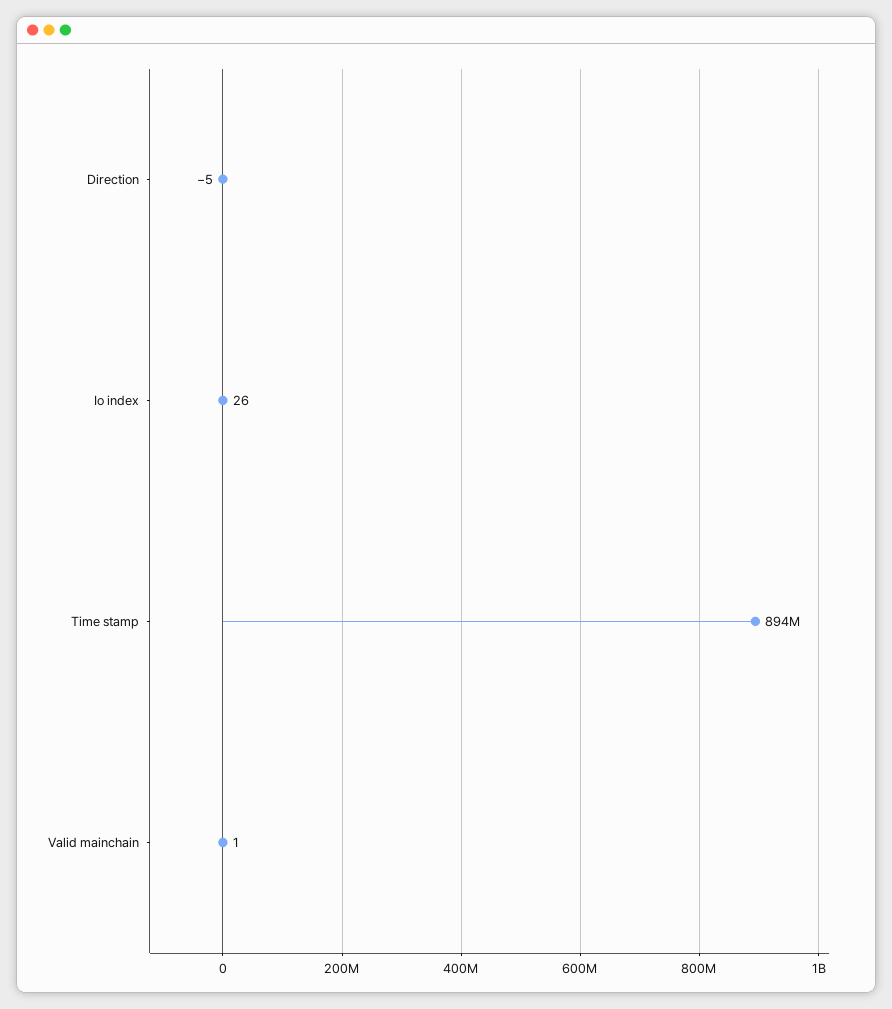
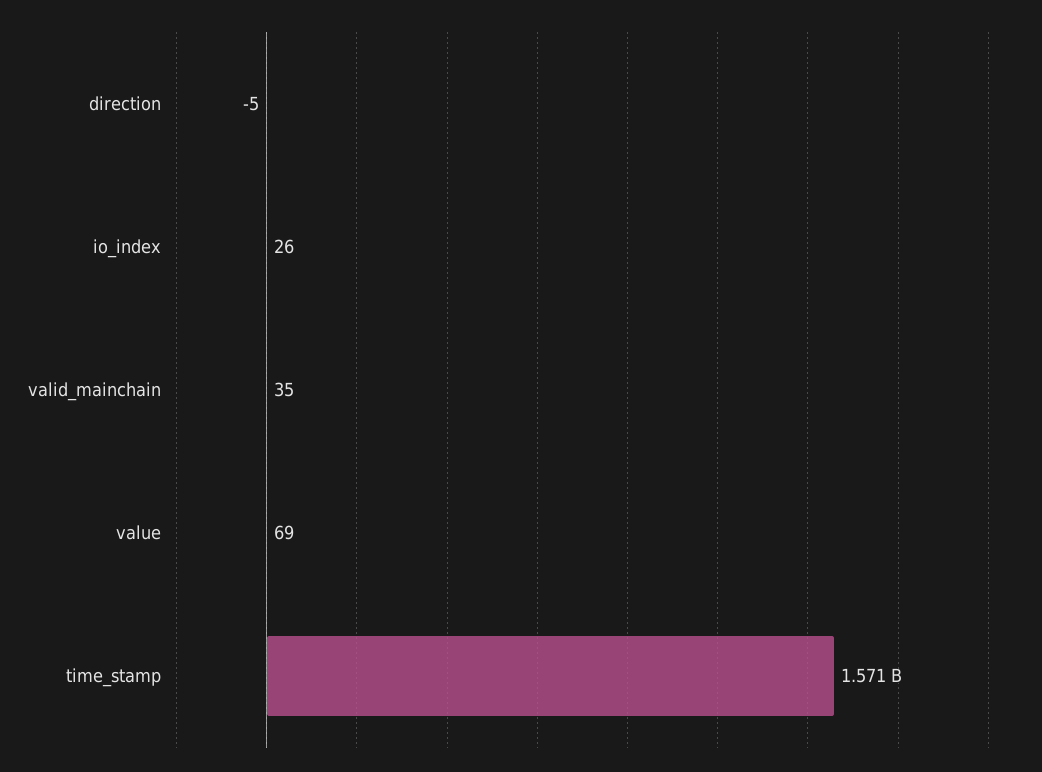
  {
    "Direction": -5,
    "Io index": 26,
-   "Time stamp": 894000000,
+   "Time stamp": 1571000000,
-   "Valid mainchain": 1
+   "Valid mainchain": 35,
+   "value": 69
  }

